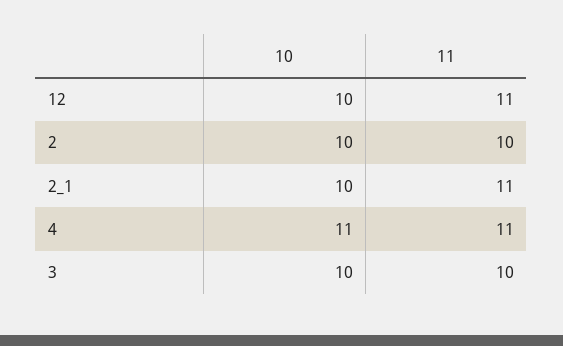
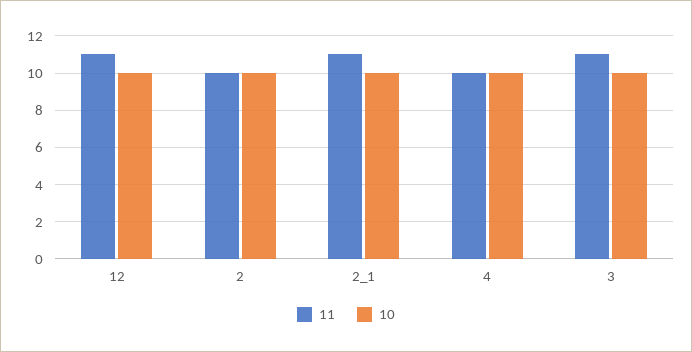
  {
    "10": {
      "12": 10,
      "2": 10,
      "2_1": 10,
-     "4": 11,
+     "4": 10,
      "3": 10
    },
    "11": {
      "12": 11,
      "2": 10,
      "2_1": 11,
-     "4": 11,
+     "4": 10,
-     "3": 10
+     "3": 11
    }
  }

